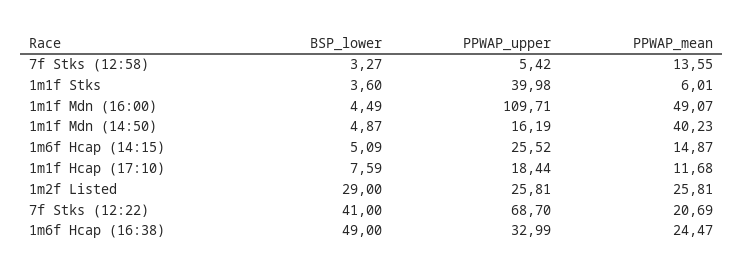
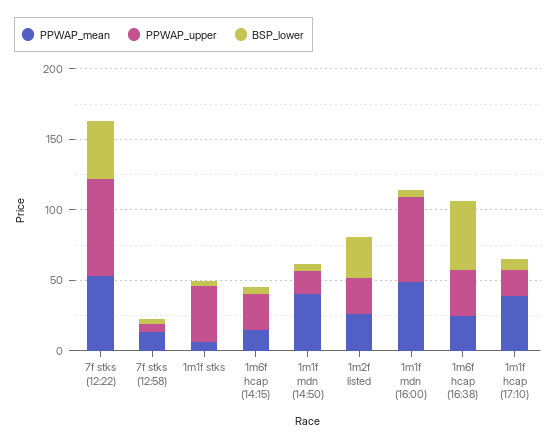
  {
    "BSP_lower": {
      "7f Stks (12:58)": 3.27,
      "1m1f Stks": 3.6,
      "1m1f Mdn (16:00)": 4.49,
      "1m1f Mdn (14:50)": 4.87,
      "1m6f Hcap (14:15)": 5.09,
      "1m1f Hcap (17:10)": 7.59,
      "1m2f Listed": 29,
      "7f Stks (12:22)": 41,
      "1m6f Hcap (16:38)": 49
    },
    "PPWAP_upper": {
      "7f Stks (12:58)": 5.42,
      "1m1f Stks": 39.98,
-     "1m1f Mdn (16:00)": 109.71,
+     "1m1f Mdn (16:00)": 60,
      "1m1f Mdn (14:50)": 16.19,
      "1m6f Hcap (14:15)": 25.52,
      "1m1f Hcap (17:10)": 18.44,
      "1m2f Listed": 25.81,
      "7f Stks (12:22)": 68.7,
      "1m6f Hcap (16:38)": 32.99
    },
    "PPWAP_mean": {
      "7f Stks (12:58)": 13.55,
      "1m1f Stks": 6.01,
      "1m1f Mdn (16:00)": 49.07,
      "1m1f Mdn (14:50)": 40.23,
      "1m6f Hcap (14:15)": 14.87,
-     "1m1f Hcap (17:10)": 11.68,
+     "1m1f Hcap (17:10)": 40,
      "1m2f Listed": 25.81,
-     "7f Stks (12:22)": 20.69,
+     "7f Stks (12:22)": 50,
      "1m6f Hcap (16:38)": 24.47
    }
  }

